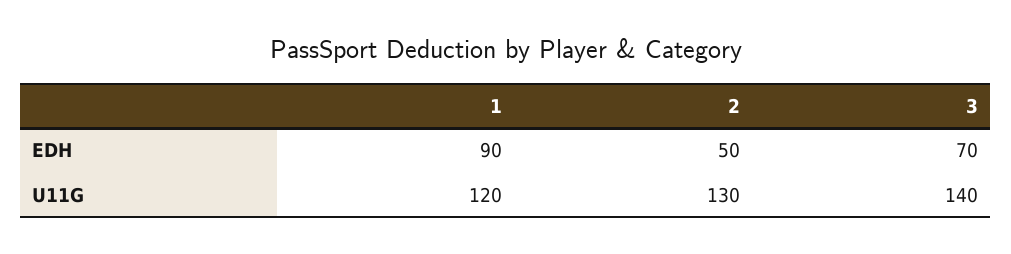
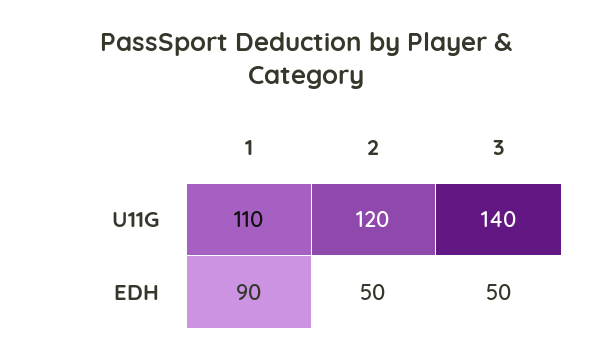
  {
    "1": {
      "EDH": 90,
-     "U11G": 120
+     "U11G": 110
    },
    "2": {
      "EDH": 50,
-     "U11G": 130
+     "U11G": 120
    },
    "3": {
-     "EDH": 70,
+     "EDH": 50,
      "U11G": 140
    }
  }

